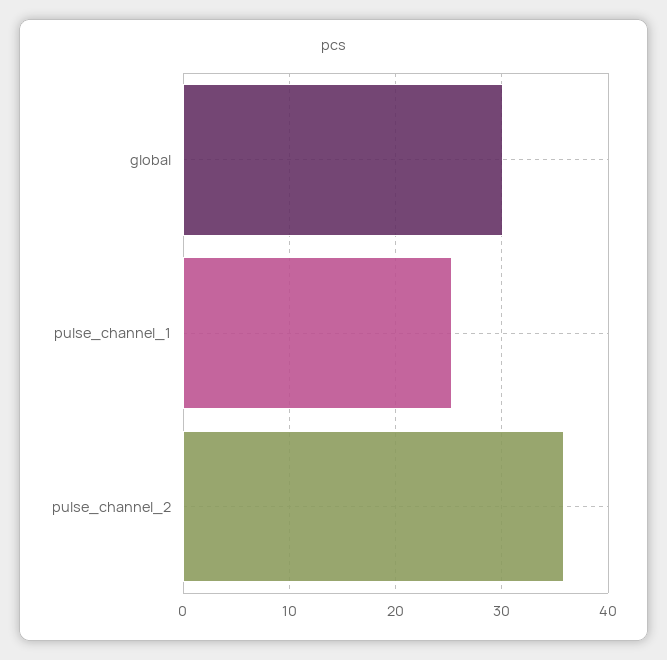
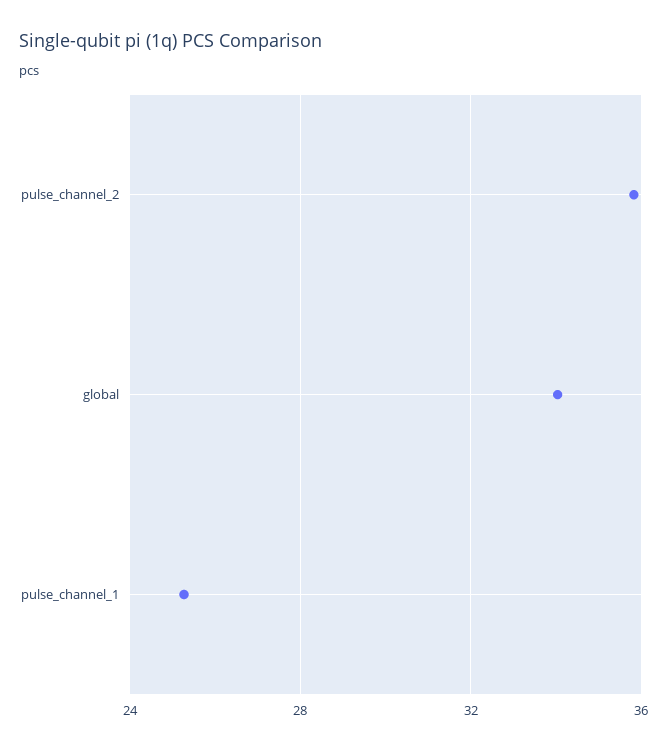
  {
-   "global": 30,
+   "global": 34,
    "pulse_channel_1": 25.5,
    "pulse_channel_2": 36
  }

